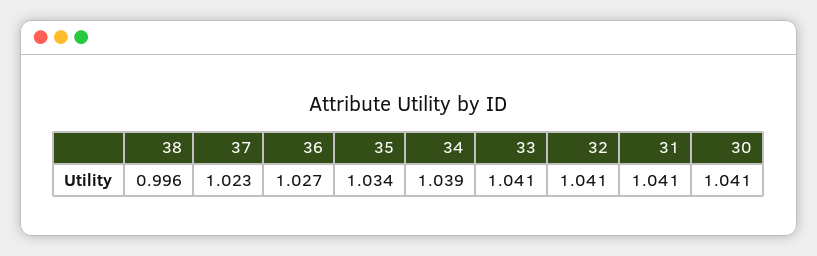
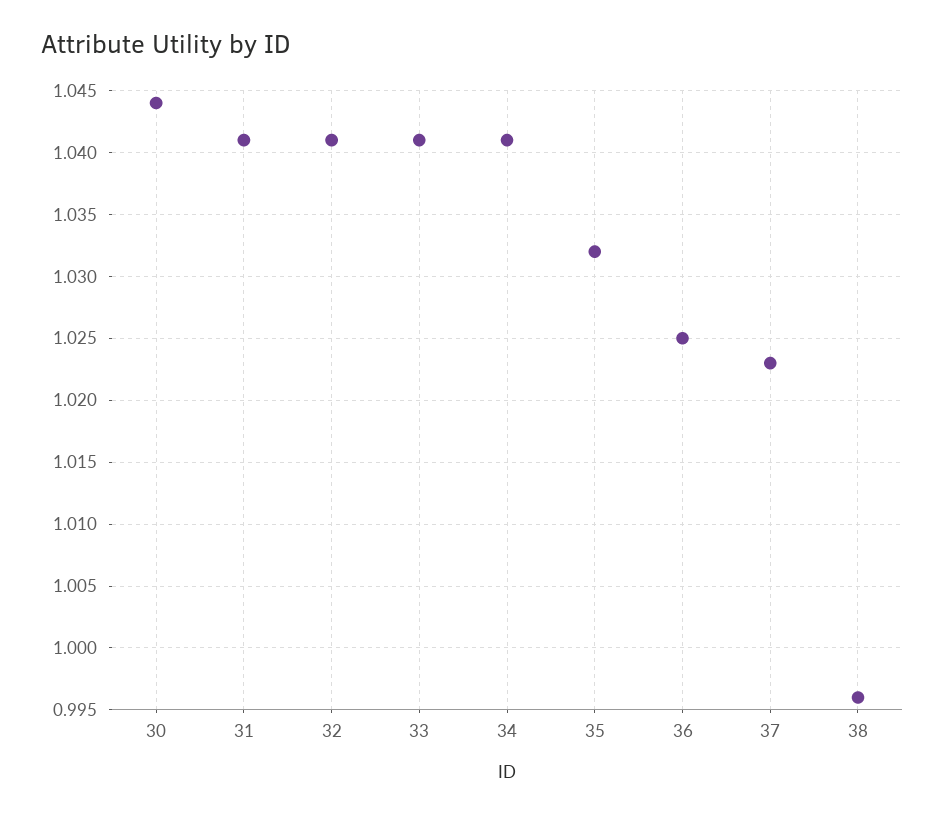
  {
    "38": 0.996,
    "37": 1.023,
-   "36": 1.027,
+   "36": 1.025,
-   "35": 1.034,
+   "35": 1.032,
-   "34": 1.039,
+   "34": 1.041,
    "33": 1.041,
    "32": 1.041,
    "31": 1.041,
-   "30": 1.041
+   "30": 1.044
  }

